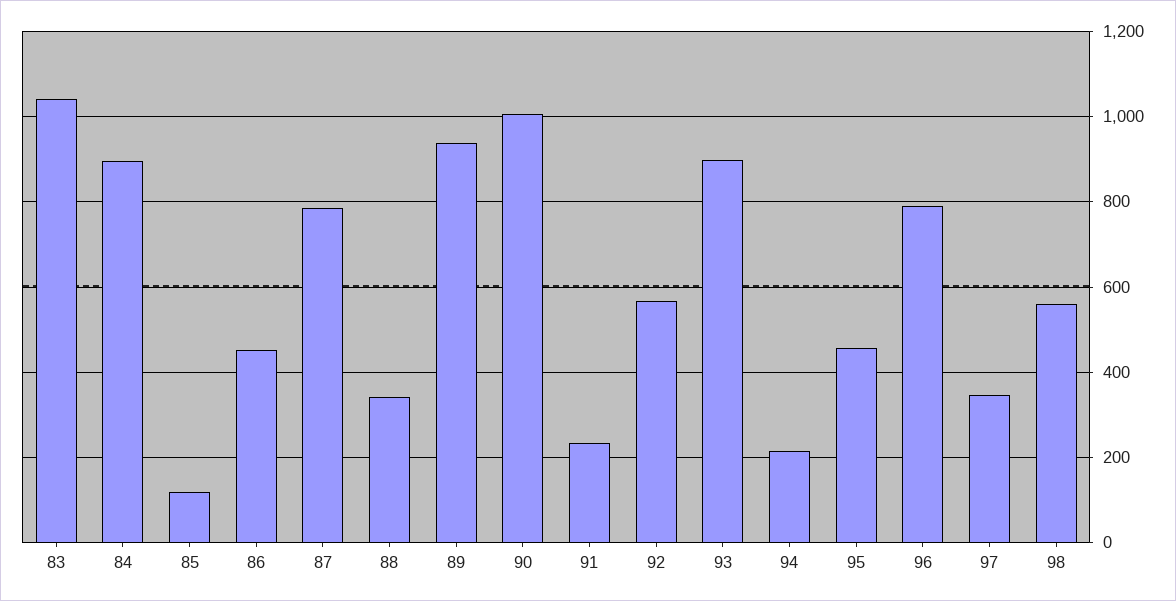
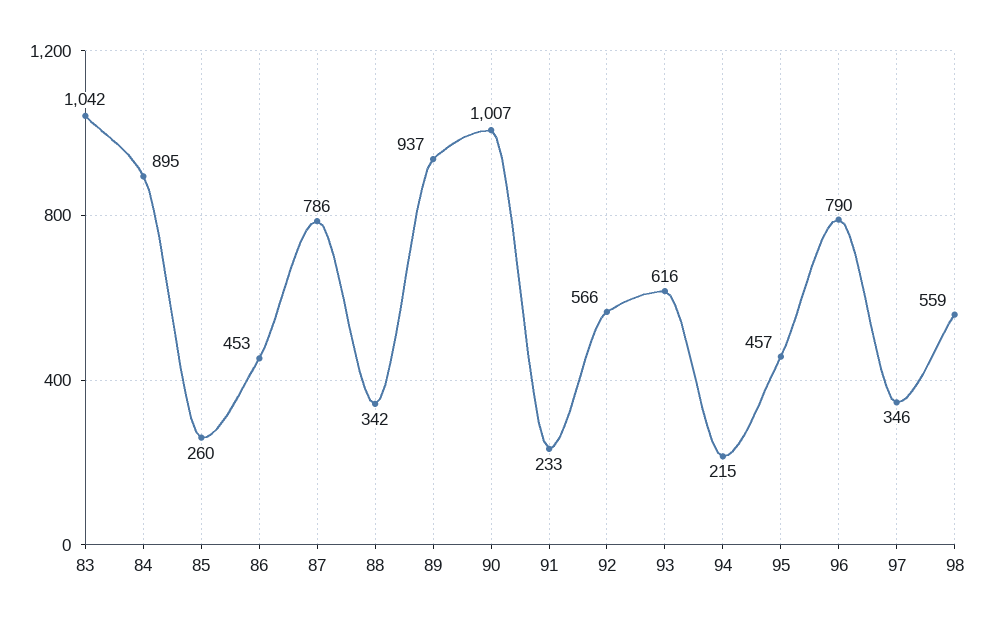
  {
    "83": 1042,
    "84": 895,
-   "85": 120,
+   "85": 260,
    "86": 453,
    "87": 786,
    "88": 342,
    "89": 937,
    "90": 1007,
    "91": 233,
    "92": 566,
-   "93": 900,
+   "93": 616,
    "94": 215,
    "95": 457,
    "96": 790,
    "97": 346,
    "98": 559
  }

